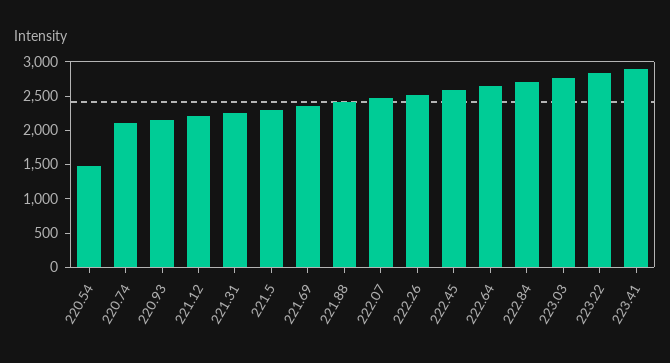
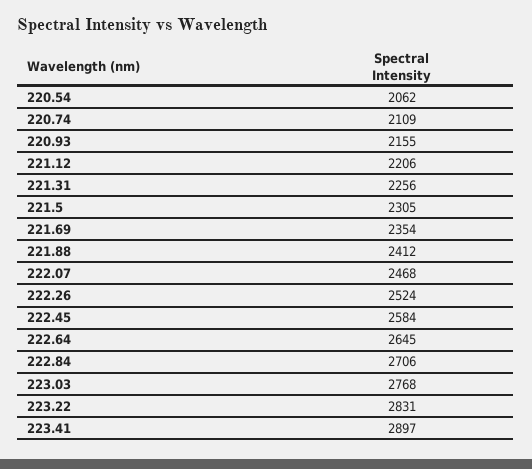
  {
-   "220.54": 1500,
+   "220.54": 2062,
    "220.74": 2109,
    "220.93": 2155,
    "221.12": 2206,
    "221.31": 2256,
    "221.5": 2305,
    "221.69": 2354,
    "221.88": 2412,
    "222.07": 2468,
    "222.26": 2524,
    "222.45": 2584,
    "222.64": 2645,
    "222.84": 2706,
    "223.03": 2768,
    "223.22": 2831,
    "223.41": 2897
  }

